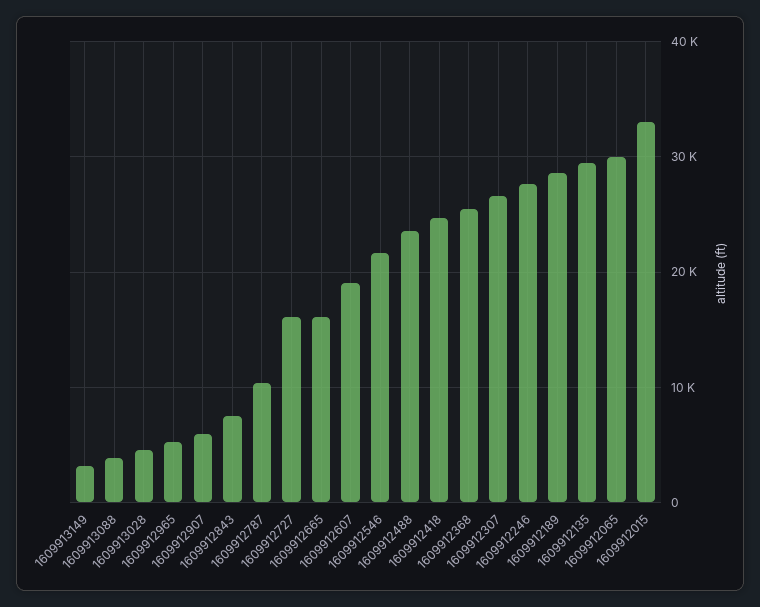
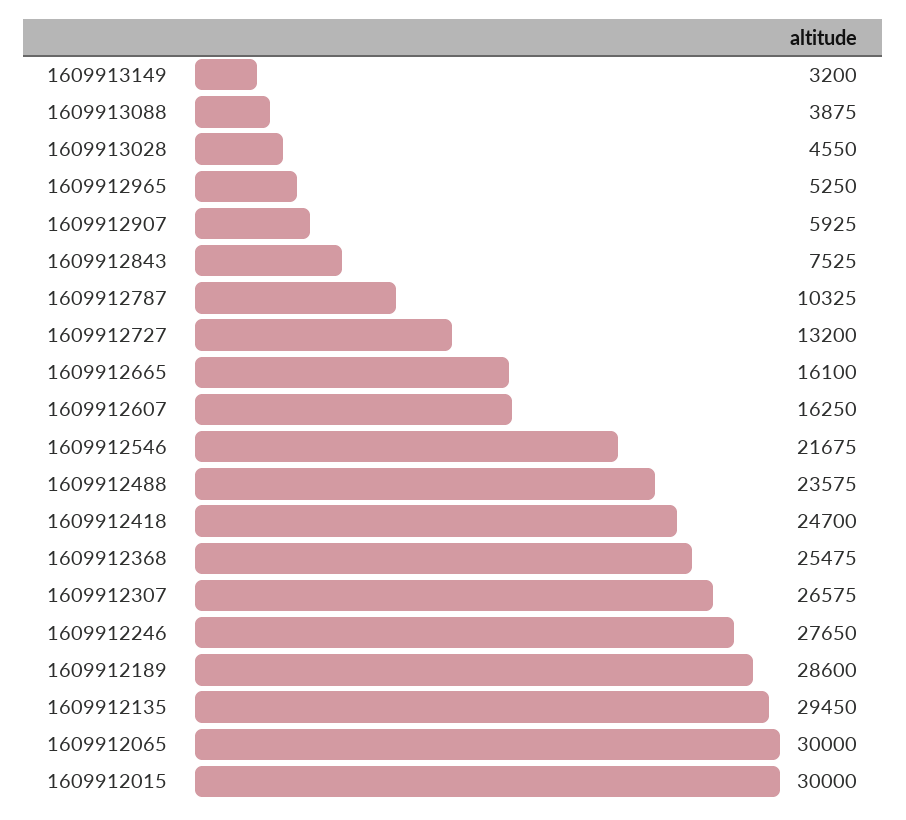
  {
    "1609913149": 3200,
    "1609913088": 3875,
    "1609913028": 4550,
    "1609912965": 5250,
    "1609912907": 5925,
    "1609912843": 7525,
    "1609912787": 10325,
-   "1609912727": 16000,
+   "1609912727": 13200,
    "1609912665": 16100,
-   "1609912607": 19000,
+   "1609912607": 16250,
    "1609912546": 21675,
    "1609912488": 23575,
    "1609912418": 24700,
    "1609912368": 25475,
    "1609912307": 26575,
    "1609912246": 27650,
    "1609912189": 28600,
    "1609912135": 29450,
    "1609912065": 30000,
-   "1609912015": 33000
+   "1609912015": 30000
  }

